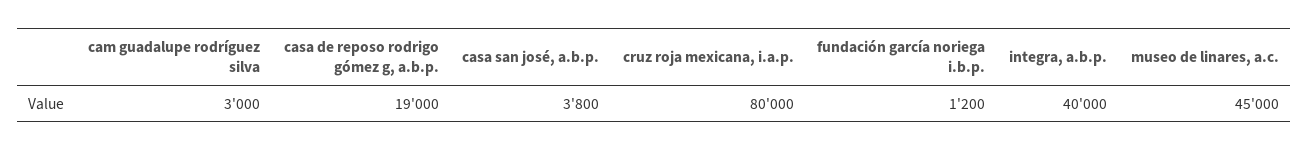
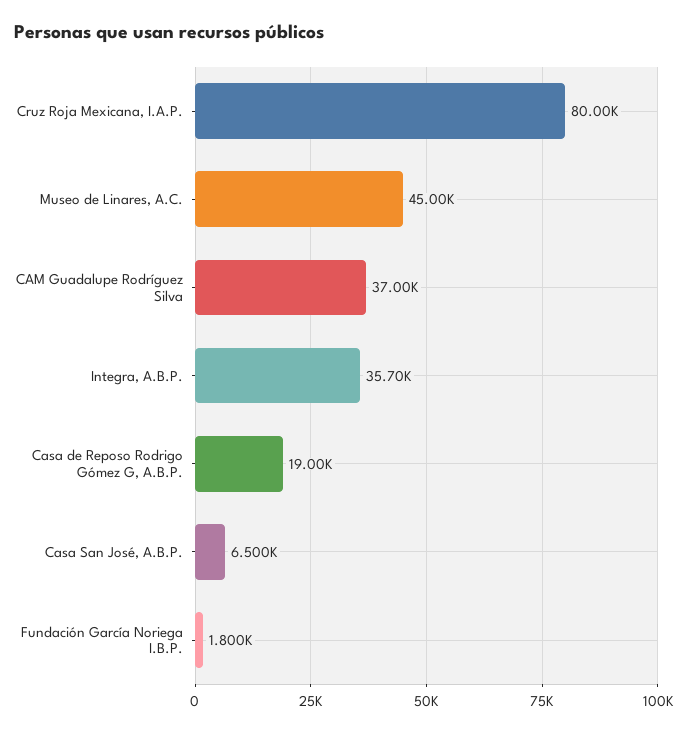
  {
-   "cam guadalupe rodríguez silva": 3000,
+   "cam guadalupe rodríguez silva": 37000,
    "casa de reposo rodrigo gómez g, a.b.p.": 19000,
-   "casa san josé, a.b.p.": 3800,
+   "casa san josé, a.b.p.": 6500,
    "cruz roja mexicana, i.a.p.": 80000,
-   "fundación garcía noriega i.b.p.": 1200,
+   "fundación garcía noriega i.b.p.": 1800,
-   "integra, a.b.p.": 40000,
+   "integra, a.b.p.": 35700,
    "museo de linares, a.c.": 45000
  }

